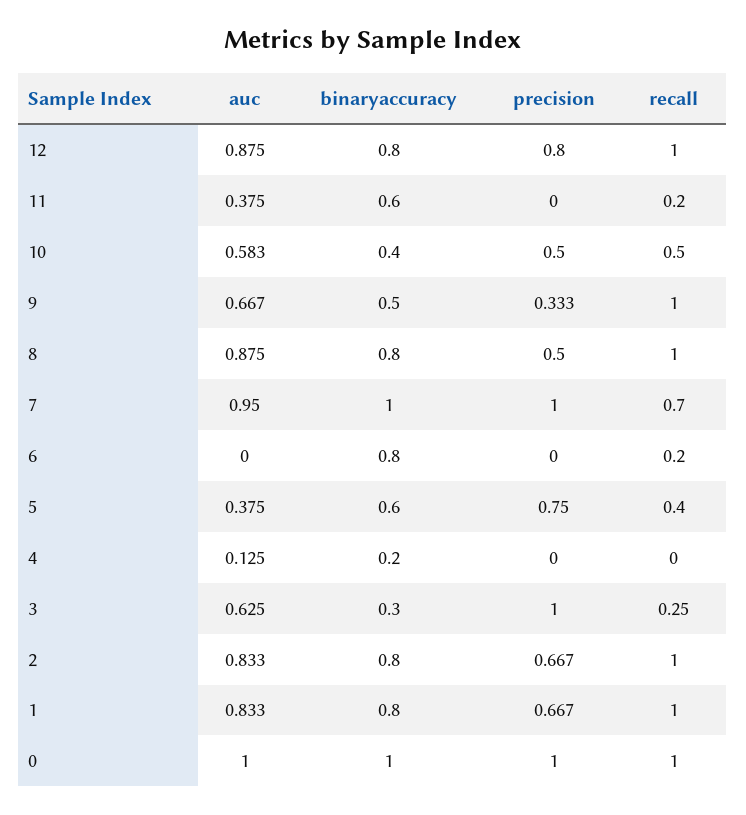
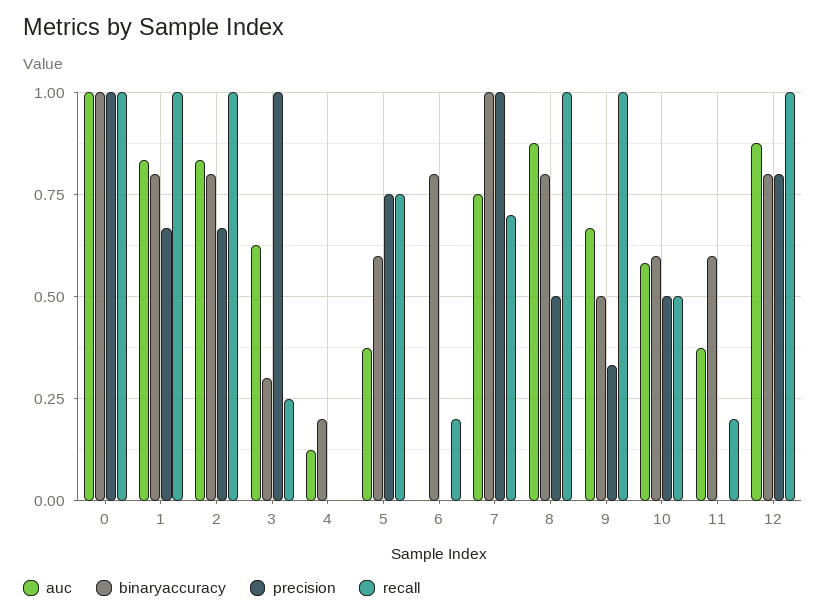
  {
    "auc": {
      "12": 0.875,
      "11": 0.375,
      "10": 0.583,
      "9": 0.667,
      "8": 0.875,
-     "7": 0.95,
+     "7": 0.75,
      "6": 0,
      "5": 0.375,
      "4": 0.125,
      "3": 0.625,
      "2": 0.833,
      "1": 0.833,
      "0": 1
    },
    "binaryaccuracy": {
      "12": 0.8,
      "11": 0.6,
-     "10": 0.4,
+     "10": 0.6,
      "9": 0.5,
      "8": 0.8,
      "7": 1,
      "6": 0.8,
      "5": 0.6,
      "4": 0.2,
      "3": 0.3,
      "2": 0.8,
      "1": 0.8,
      "0": 1
    },
    "precision": {
      "12": 0.8,
      "11": 0,
      "10": 0.5,
      "9": 0.333,
      "8": 0.5,
      "7": 1,
      "6": 0,
      "5": 0.75,
      "4": 0,
      "3": 1,
      "2": 0.667,
      "1": 0.667,
      "0": 1
    },
    "recall": {
      "12": 1,
      "11": 0.2,
      "10": 0.5,
      "9": 1,
      "8": 1,
      "7": 0.7,
      "6": 0.2,
-     "5": 0.4,
+     "5": 0.75,
      "4": 0,
      "3": 0.25,
      "2": 1,
      "1": 1,
      "0": 1
    }
  }

